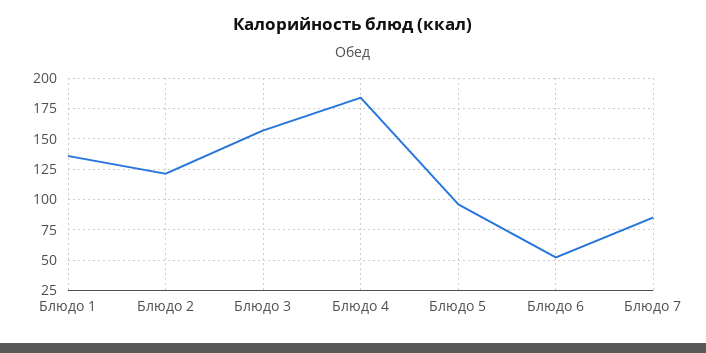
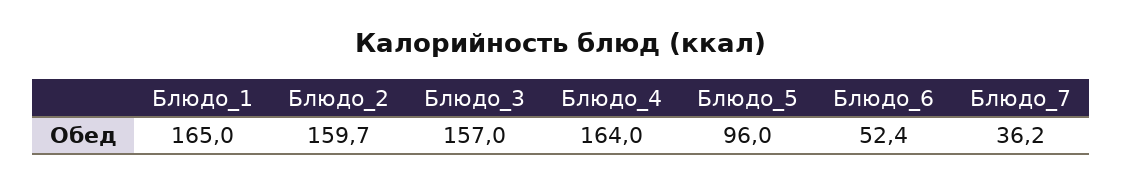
  {
-   "Блюдо 1": 135,
+   "Блюдо 1": 165,
-   "Блюдо 2": 120,
+   "Блюдо 2": 159.7,
    "Блюдо 3": 157,
-   "Блюдо 4": 185,
+   "Блюдо 4": 164,
    "Блюдо 5": 96,
    "Блюдо 6": 52.4,
-   "Блюдо 7": 85
+   "Блюдо 7": 36.2
  }

